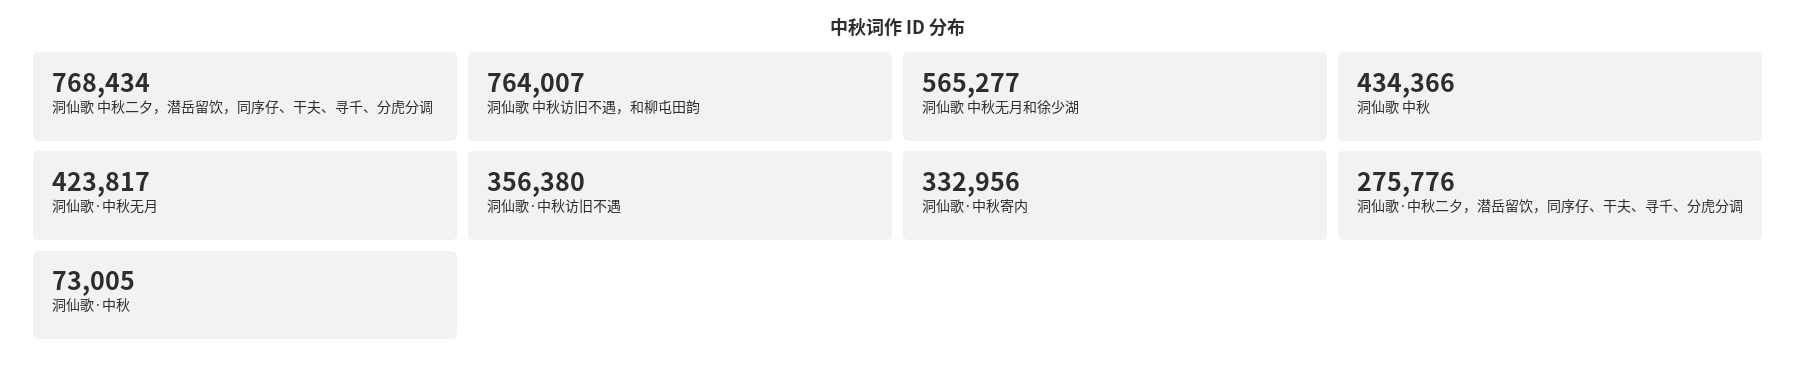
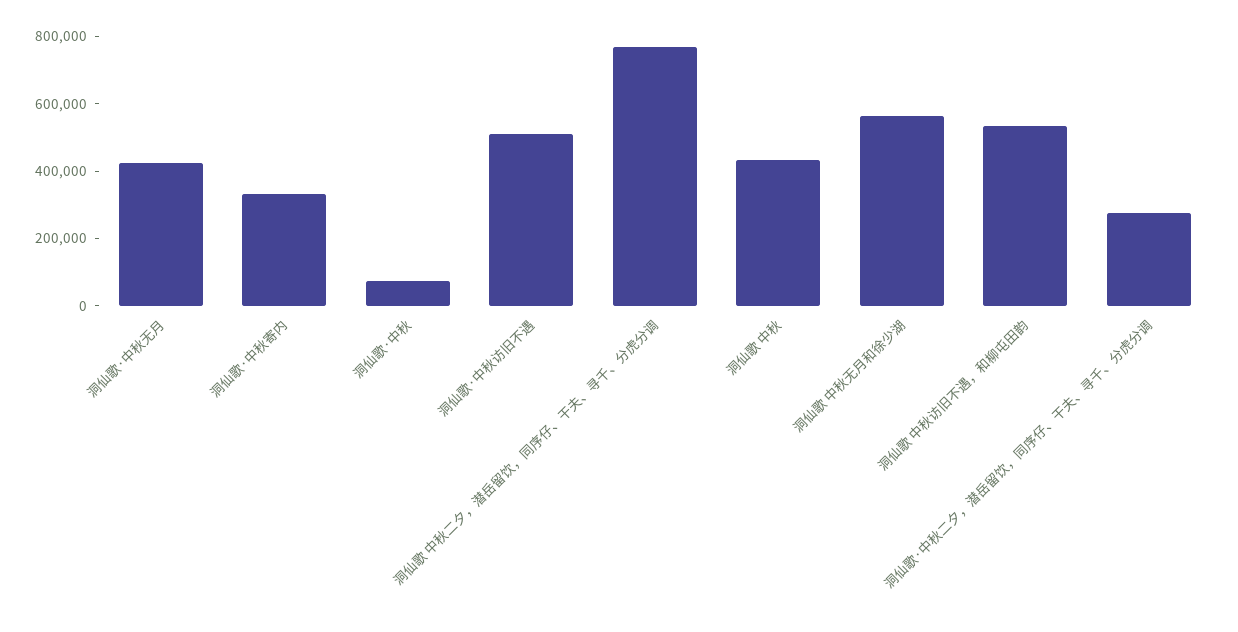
  {
    "洞仙歌 中秋二夕，潜岳留饮，同序仔、干夫、寻千、分虎分调": 768434,
-   "洞仙歌 中秋访旧不遇，和柳屯田韵": 764007,
+   "洞仙歌 中秋访旧不遇，和柳屯田韵": 550000,
    "洞仙歌 中秋无月和徐少湖": 565277,
    "洞仙歌 中秋": 434366,
    "洞仙歌·中秋无月": 423817,
-   "洞仙歌·中秋访旧不遇": 356380,
+   "洞仙歌·中秋访旧不遇": 500000,
    "洞仙歌·中秋寄内": 332956,
    "洞仙歌·中秋二夕，潜岳留饮，同序仔、干夫、寻千、分虎分调": 275776,
    "洞仙歌·中秋": 73005
  }

